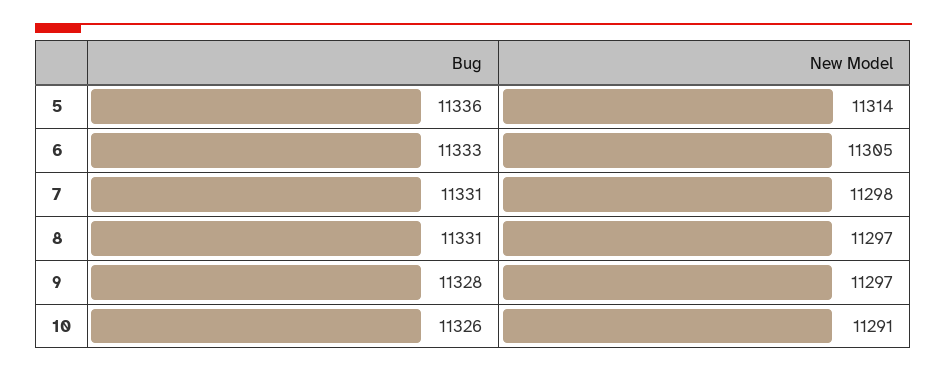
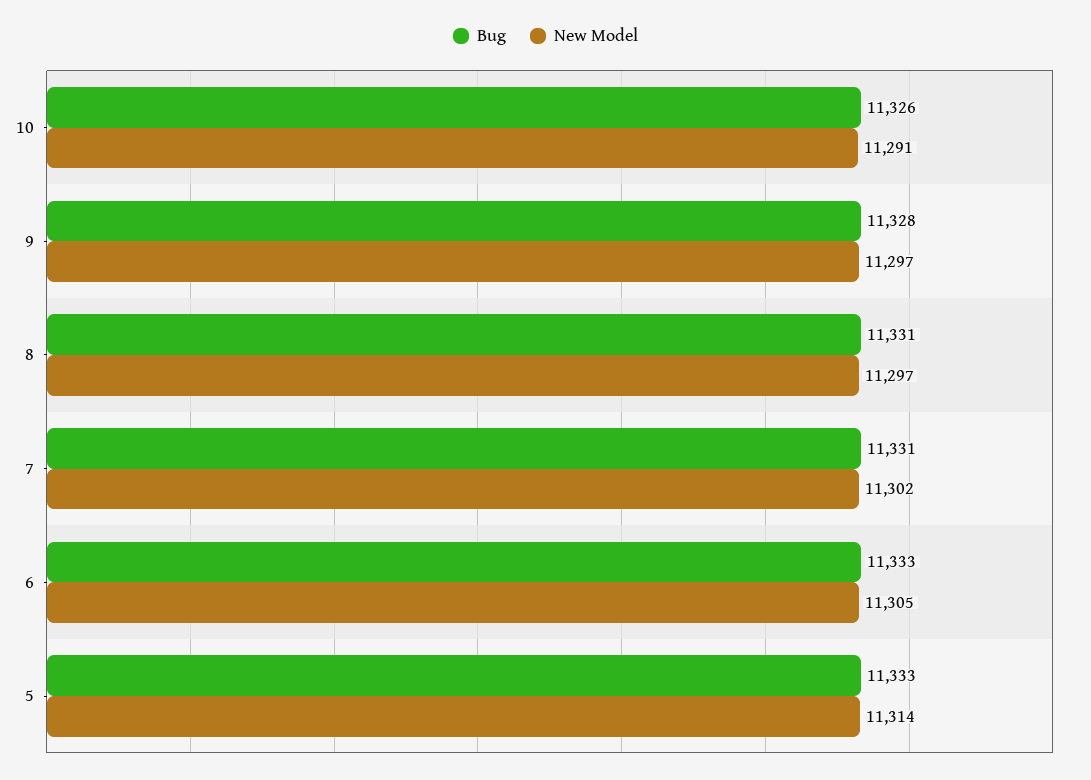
  {
    "Bug": {
-     "5": 11336,
+     "5": 11333,
      "6": 11333,
      "7": 11331,
      "8": 11331,
      "9": 11328,
      "10": 11326
    },
    "New Model": {
      "5": 11314,
      "6": 11305,
-     "7": 11298,
+     "7": 11302,
      "8": 11297,
      "9": 11297,
      "10": 11291
    }
  }

